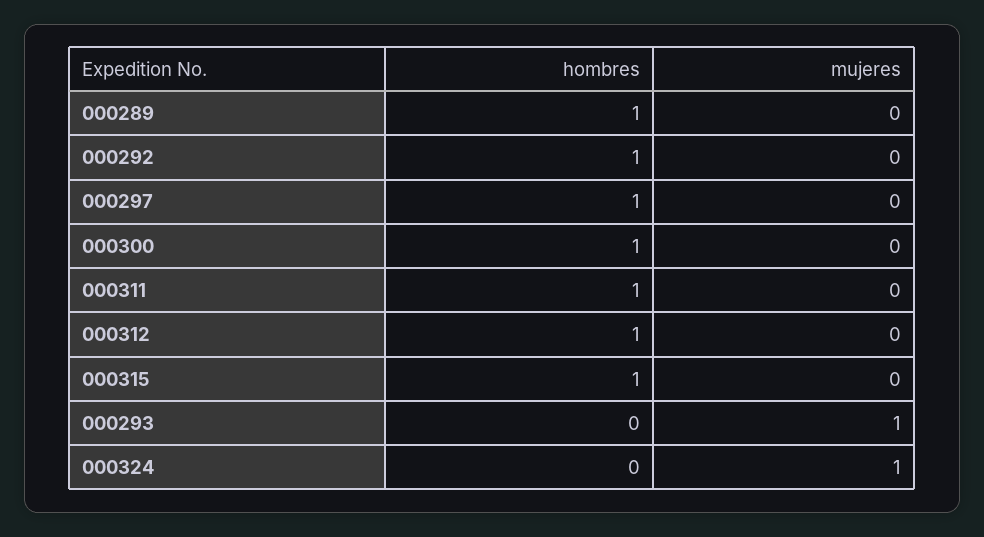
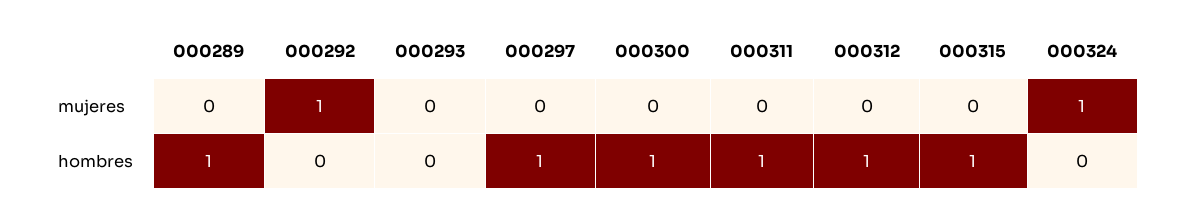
  {
    "hombres": {
      "000289": 1,
-     "000292": 1,
+     "000292": 0,
      "000297": 1,
      "000300": 1,
      "000311": 1,
      "000312": 1,
      "000315": 1,
      "000293": 0,
      "000324": 0
    },
    "mujeres": {
      "000289": 0,
-     "000292": 0,
+     "000292": 1,
      "000297": 0,
      "000300": 0,
      "000311": 0,
      "000312": 0,
      "000315": 0,
-     "000293": 1,
+     "000293": 0,
      "000324": 1
    }
  }

